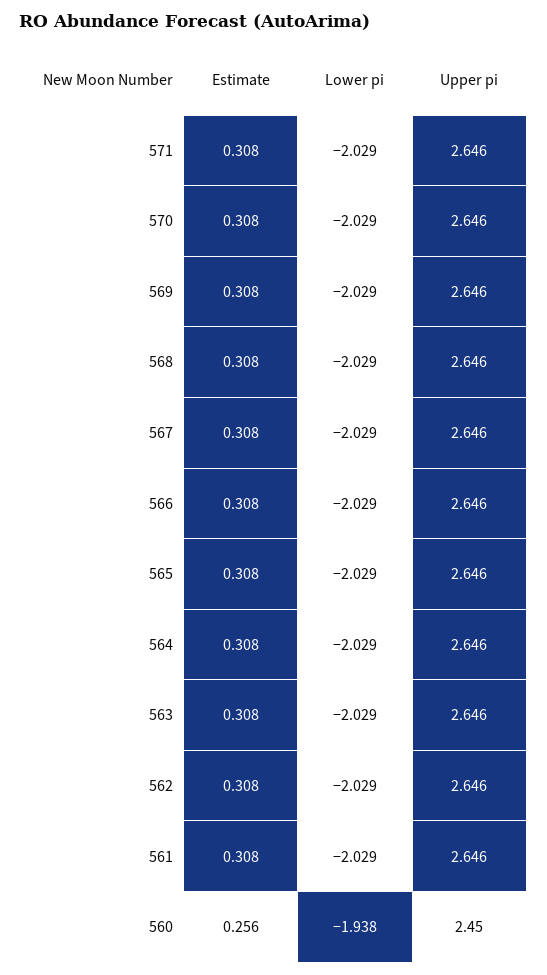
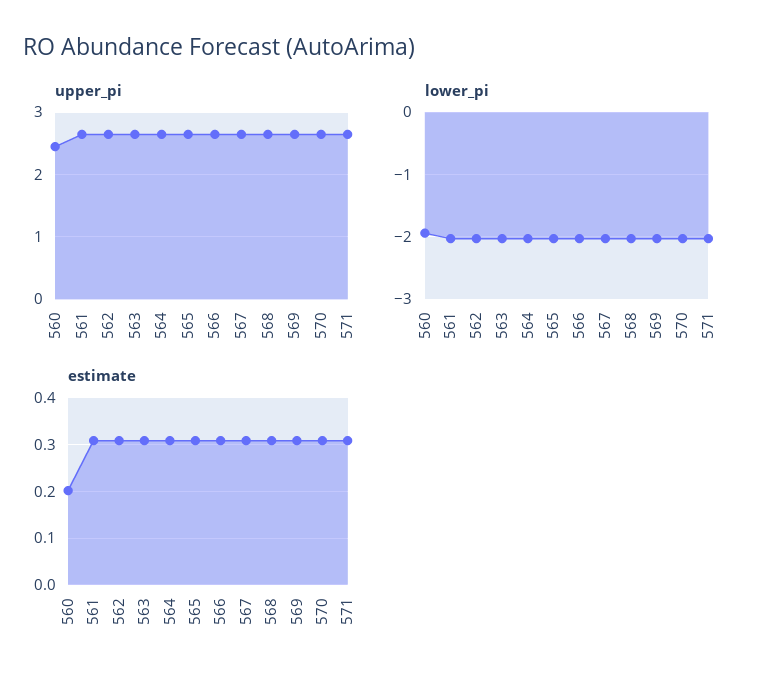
  {
    "Estimate": {
      "571": 0.308,
      "570": 0.308,
      "569": 0.308,
      "568": 0.308,
      "567": 0.308,
      "566": 0.308,
      "565": 0.308,
      "564": 0.308,
      "563": 0.308,
      "562": 0.308,
      "561": 0.308,
-     "560": 0.256
+     "560": 0.2
    },
    "Lower pi": {
      "571": -2.029,
      "570": -2.029,
      "569": -2.029,
      "568": -2.029,
      "567": -2.029,
      "566": -2.029,
      "565": -2.029,
      "564": -2.029,
      "563": -2.029,
      "562": -2.029,
      "561": -2.029,
      "560": -1.938
    },
    "Upper pi": {
      "571": 2.646,
      "570": 2.646,
      "569": 2.646,
      "568": 2.646,
      "567": 2.646,
      "566": 2.646,
      "565": 2.646,
      "564": 2.646,
      "563": 2.646,
      "562": 2.646,
      "561": 2.646,
      "560": 2.45
    }
  }

